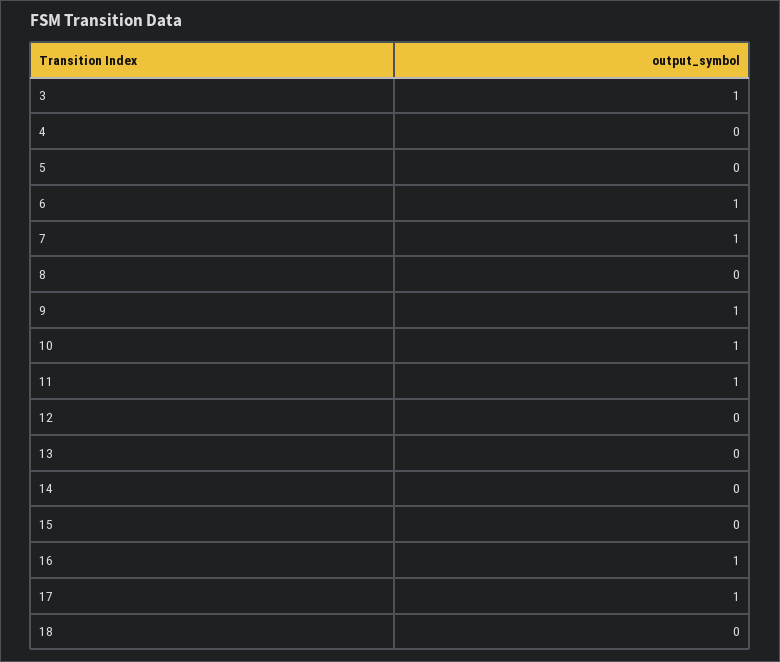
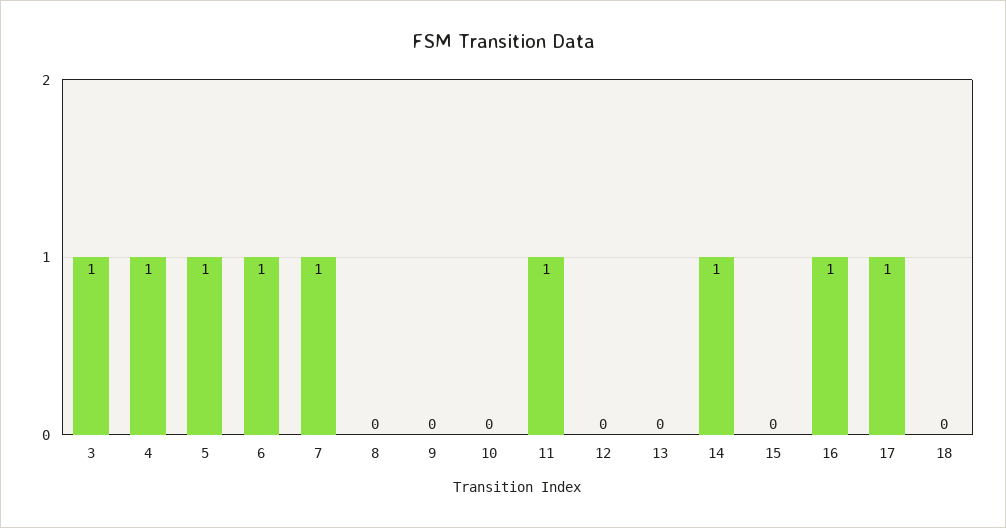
  {
    "3": 1,
-   "4": 0,
+   "4": 1,
-   "5": 0,
+   "5": 1,
    "6": 1,
    "7": 1,
    "8": 0,
-   "9": 1,
+   "9": 0,
-   "10": 1,
+   "10": 0,
    "11": 1,
    "12": 0,
    "13": 0,
-   "14": 0,
+   "14": 1,
    "15": 0,
    "16": 1,
    "17": 1,
    "18": 0
  }

